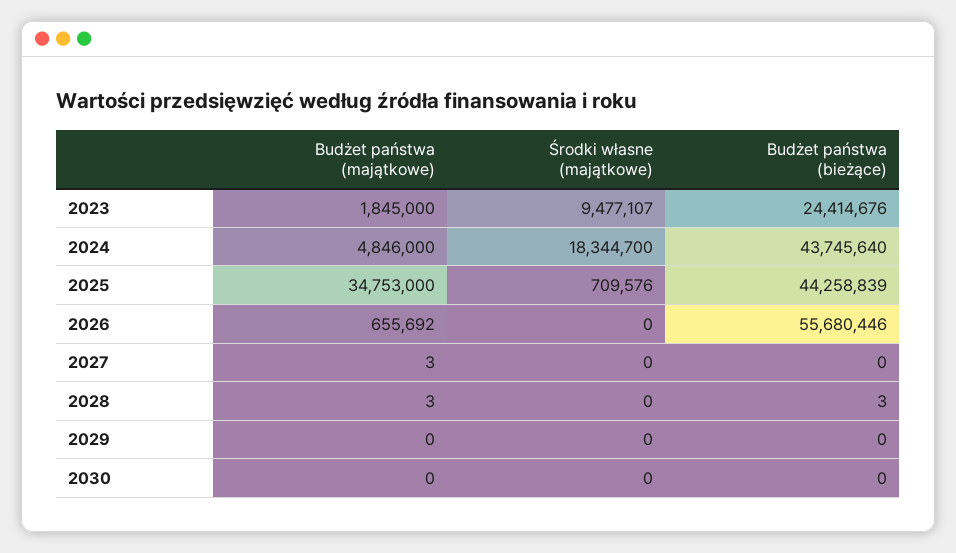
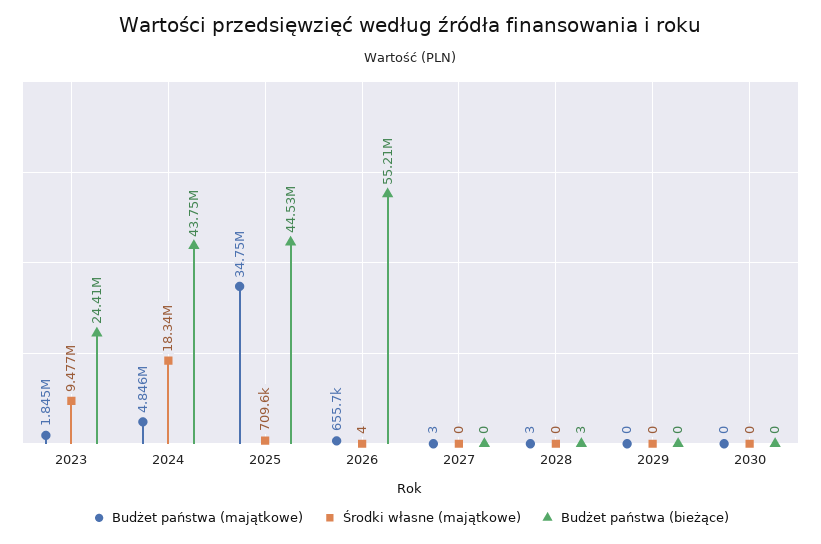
  {
    "Budżet państwa (majątkowe)": {
      "2023": 1845000,
      "2024": 4846000,
      "2025": 34753000,
      "2026": 655692,
      "2027": 3,
      "2028": 3,
      "2029": 0,
      "2030": 0
    },
    "Środki własne (majątkowe)": {
      "2023": 9477107,
      "2024": 18344700,
      "2025": 709576,
-     "2026": 0,
+     "2026": 4,
      "2027": 0,
      "2028": 0,
      "2029": 0,
      "2030": 0
    },
    "Budżet państwa (bieżące)": {
      "2023": 24414676,
      "2024": 43745640,
-     "2025": 44258839,
+     "2025": 44530000,
-     "2026": 55680446,
+     "2026": 55210000,
      "2027": 0,
      "2028": 3,
      "2029": 0,
      "2030": 0
    }
  }

